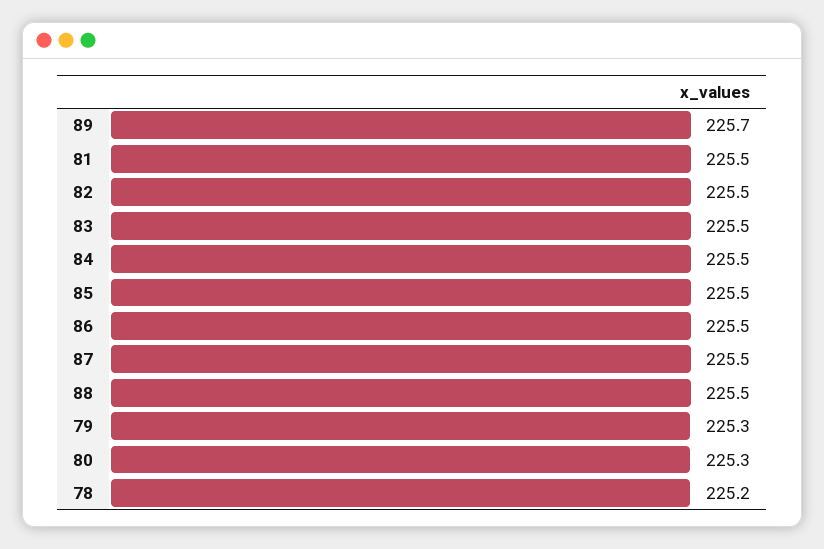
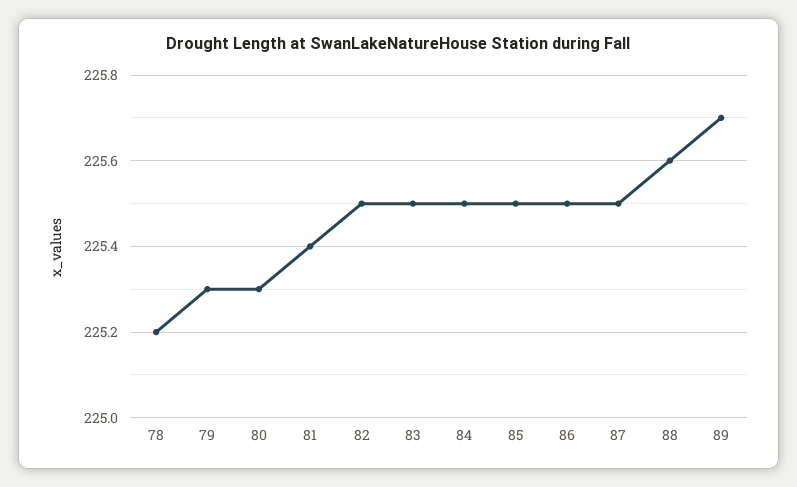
  {
    "89": 225.7,
-   "81": 225.5,
+   "81": 225.4,
    "82": 225.5,
    "83": 225.5,
    "84": 225.5,
    "85": 225.5,
    "86": 225.5,
    "87": 225.5,
-   "88": 225.5,
+   "88": 225.6,
    "79": 225.3,
    "80": 225.3,
    "78": 225.2
  }

